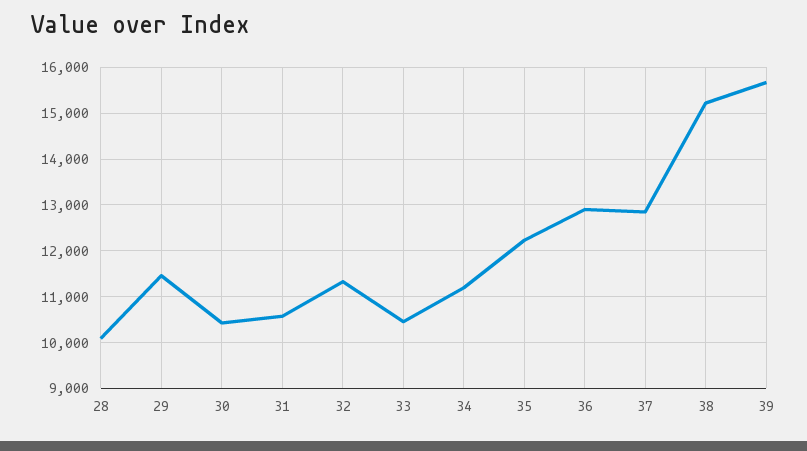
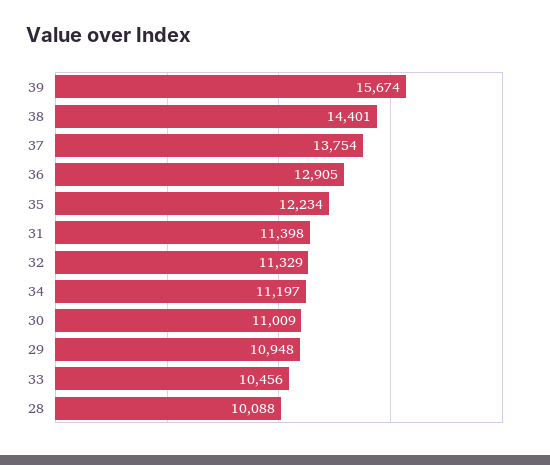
  {
    "28": 10088,
-   "29": 11400,
+   "29": 10948,
-   "30": 10400,
+   "30": 11009,
-   "31": 10600,
+   "31": 11398,
    "32": 11329,
    "33": 10456,
    "34": 11197,
    "35": 12234,
    "36": 12905,
-   "37": 12800,
+   "37": 13754,
-   "38": 15200,
+   "38": 14401,
    "39": 15674
  }

